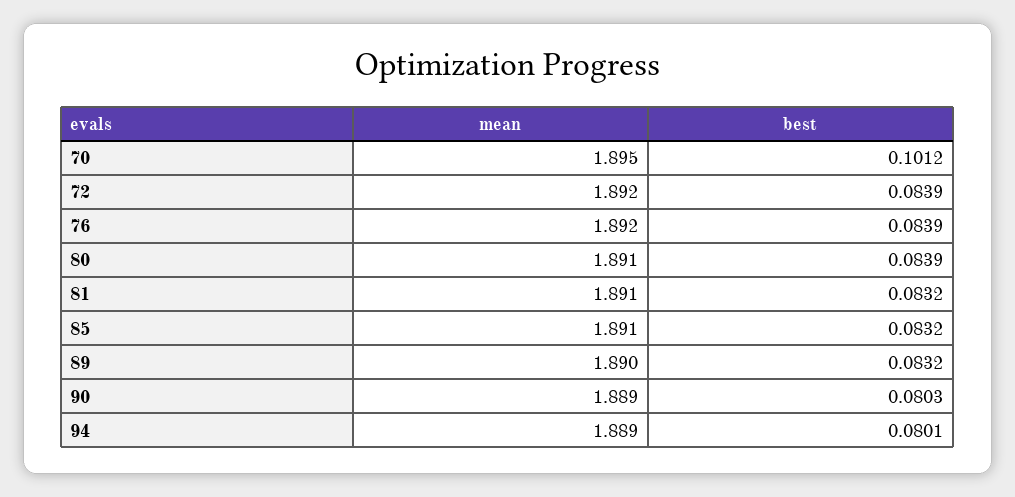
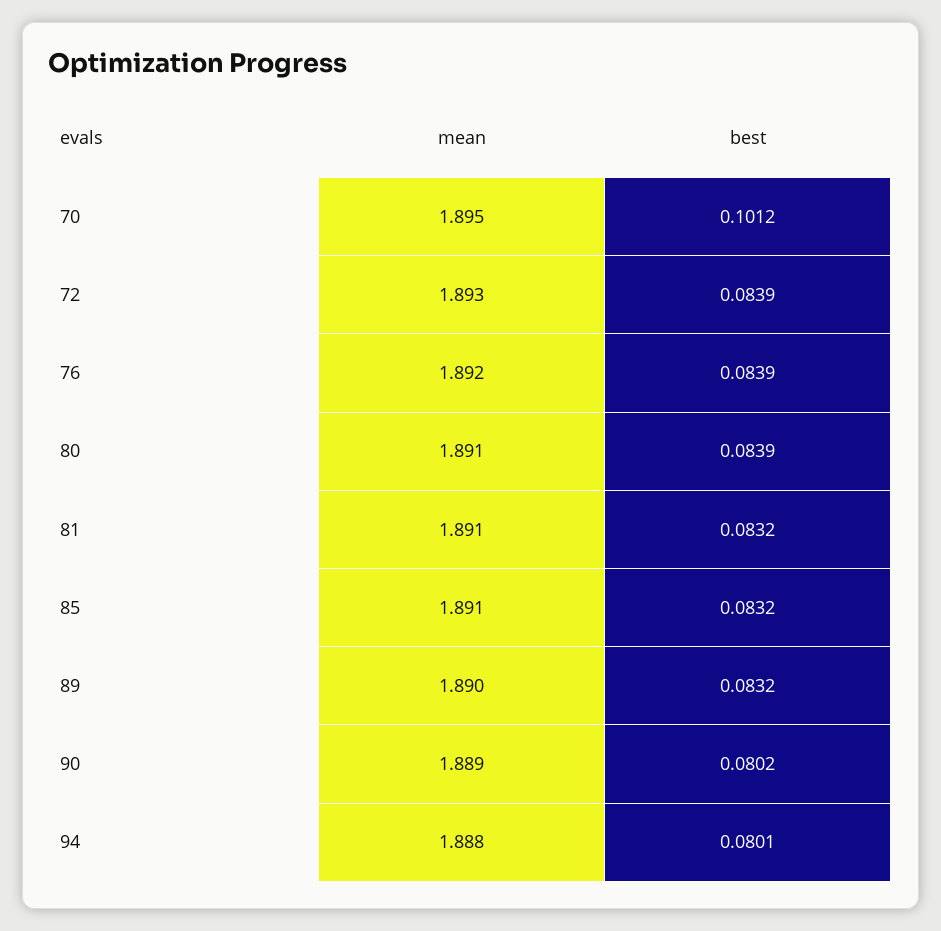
  {
    "mean": {
      "70": 1.895,
-     "72": 1.892,
+     "72": 1.893,
      "76": 1.892,
      "80": 1.891,
      "81": 1.891,
      "85": 1.891,
      "89": 1.89,
      "90": 1.889,
-     "94": 1.889
+     "94": 1.888
    },
    "best": {
      "70": 0.1012,
      "72": 0.0839,
      "76": 0.0839,
      "80": 0.0839,
      "81": 0.0832,
      "85": 0.0832,
      "89": 0.0832,
-     "90": 0.0803,
+     "90": 0.0802,
      "94": 0.0801
    }
  }

